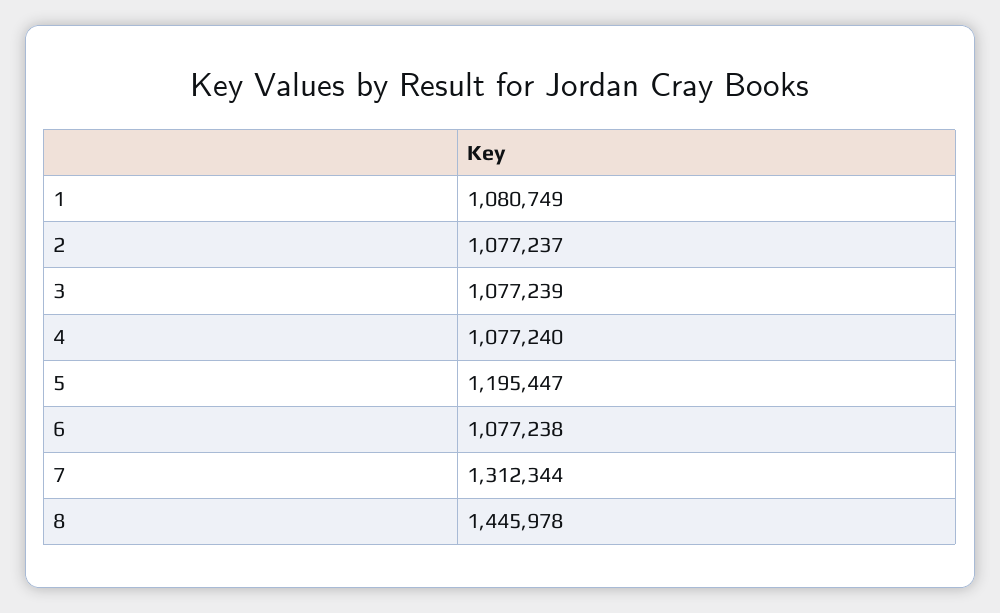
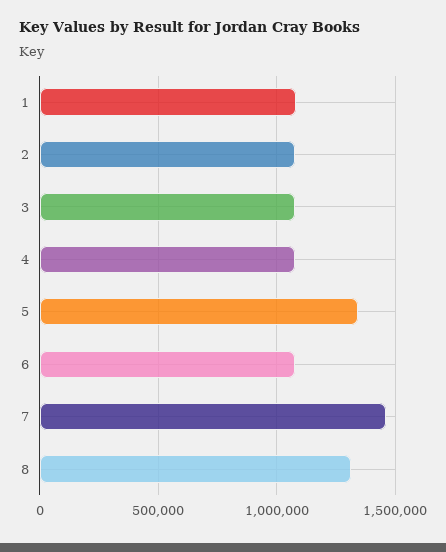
  {
    "1": 1080749,
    "2": 1077237,
    "3": 1077239,
    "4": 1077240,
-   "5": 1195447,
+   "5": 1350000,
    "6": 1077238,
-   "7": 1312344,
+   "7": 1450000,
-   "8": 1445978
+   "8": 1300000
  }

